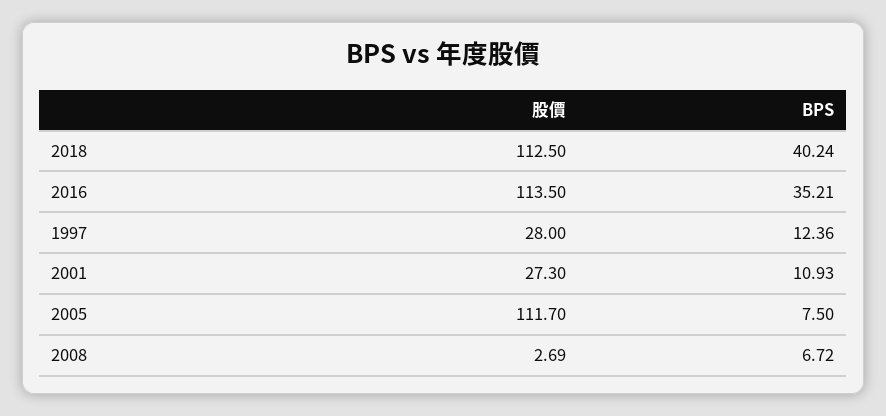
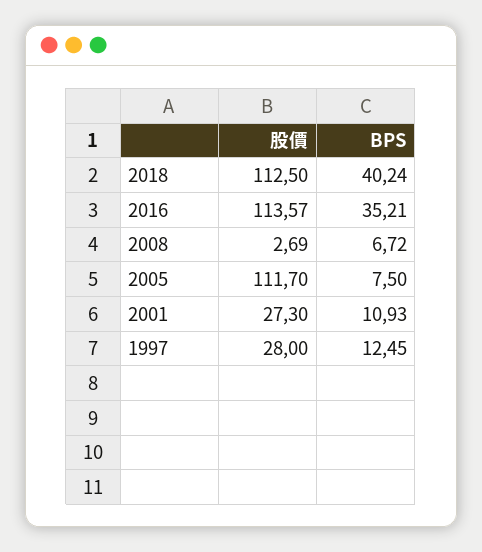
  {
    "股價": {
      "2018": 112.5,
-     "2016": 113.5,
+     "2016": 113.57,
      "1997": 28,
      "2001": 27.3,
      "2005": 111.7,
      "2008": 2.69
    },
    "BPS": {
      "2018": 40.24,
      "2016": 35.21,
-     "1997": 12.36,
+     "1997": 12.45,
      "2001": 10.93,
      "2005": 7.5,
      "2008": 6.72
    }
  }

